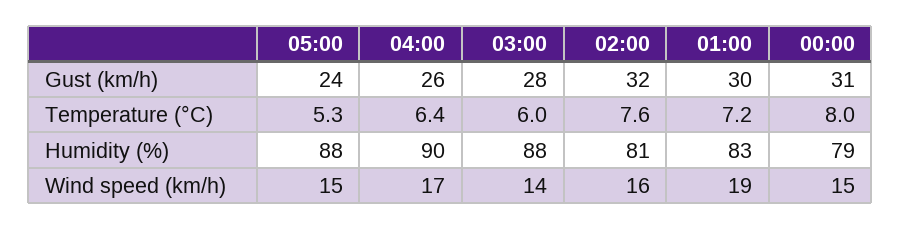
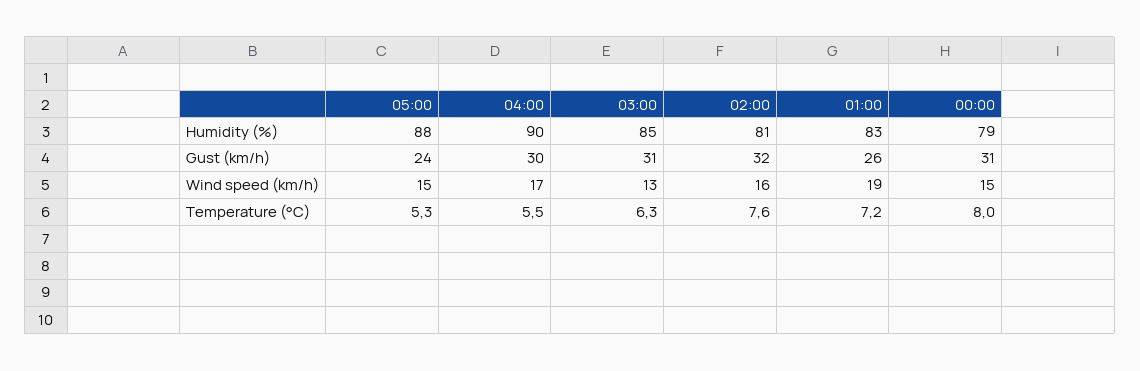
  {
    "05:00": {
      "Gust (km/h)": 24,
      "Temperature (°C)": 5.3,
      "Humidity (%)": 88,
      "Wind speed (km/h)": 15
    },
    "04:00": {
-     "Gust (km/h)": 26,
+     "Gust (km/h)": 30,
-     "Temperature (°C)": 6.4,
+     "Temperature (°C)": 5.5,
      "Humidity (%)": 90,
      "Wind speed (km/h)": 17
    },
    "03:00": {
-     "Gust (km/h)": 28,
+     "Gust (km/h)": 31,
-     "Temperature (°C)": 6,
+     "Temperature (°C)": 6.3,
-     "Humidity (%)": 88,
+     "Humidity (%)": 85,
-     "Wind speed (km/h)": 14
+     "Wind speed (km/h)": 13
    },
    "02:00": {
      "Gust (km/h)": 32,
      "Temperature (°C)": 7.6,
      "Humidity (%)": 81,
      "Wind speed (km/h)": 16
    },
    "01:00": {
-     "Gust (km/h)": 30,
+     "Gust (km/h)": 26,
      "Temperature (°C)": 7.2,
      "Humidity (%)": 83,
      "Wind speed (km/h)": 19
    },
    "00:00": {
      "Gust (km/h)": 31,
      "Temperature (°C)": 8,
      "Humidity (%)": 79,
      "Wind speed (km/h)": 15
    }
  }

